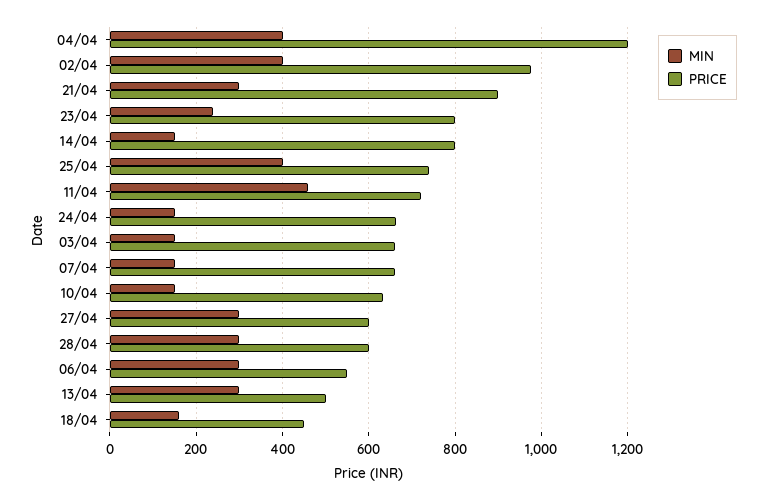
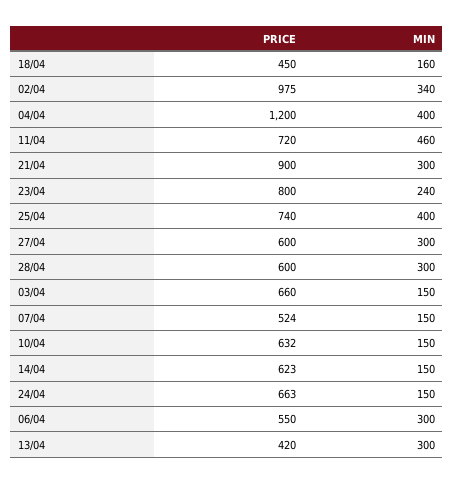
  {
    "MIN": {
      "04/04": 400,
-     "02/04": 400,
+     "02/04": 340,
      "21/04": 300,
      "23/04": 240,
      "14/04": 150,
      "25/04": 400,
      "11/04": 460,
      "24/04": 150,
      "03/04": 150,
      "07/04": 150,
      "10/04": 150,
      "27/04": 300,
      "28/04": 300,
      "06/04": 300,
      "13/04": 300,
      "18/04": 160
    },
    "PRICE": {
      "04/04": 1200,
      "02/04": 975,
      "21/04": 900,
      "23/04": 800,
-     "14/04": 800,
+     "14/04": 623,
      "25/04": 740,
      "11/04": 720,
      "24/04": 663,
      "03/04": 660,
-     "07/04": 660,
+     "07/04": 524,
      "10/04": 632,
      "27/04": 600,
      "28/04": 600,
      "06/04": 550,
-     "13/04": 500,
+     "13/04": 420,
      "18/04": 450
    }
  }

